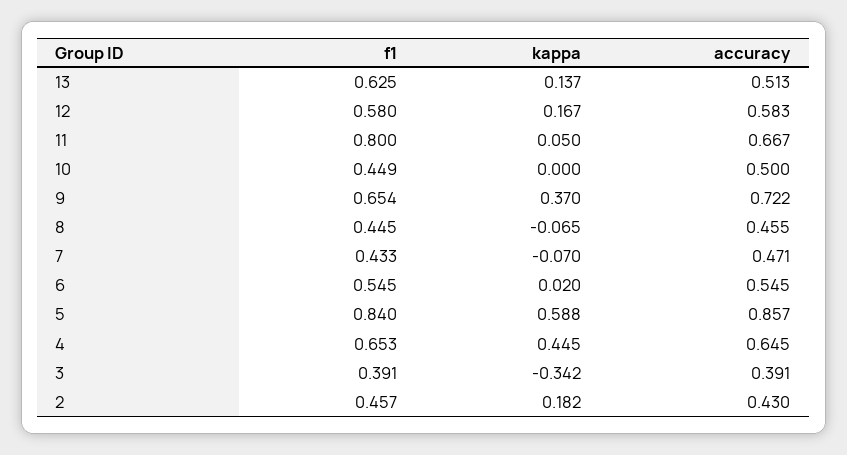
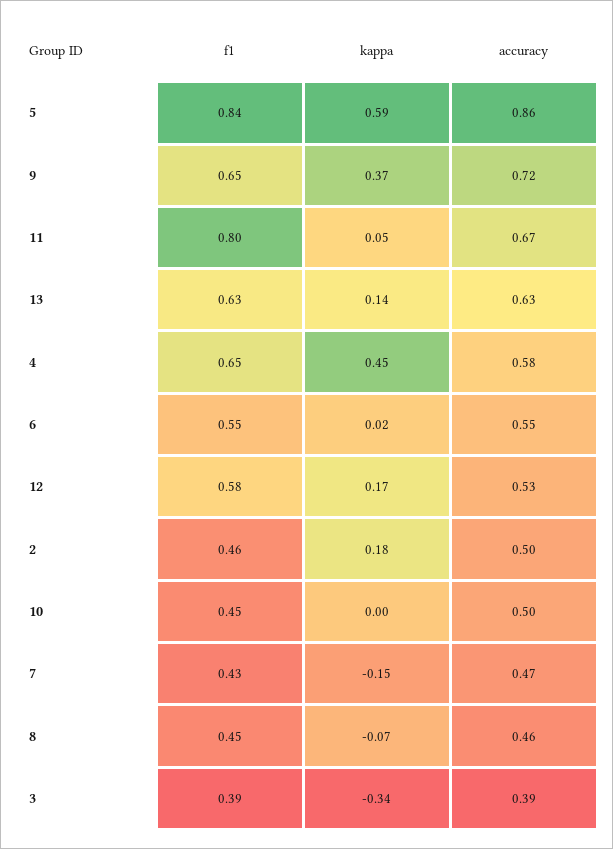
  {
    "f1": {
      "13": 0.625,
      "12": 0.58,
      "11": 0.8,
      "10": 0.449,
      "9": 0.654,
      "8": 0.445,
      "7": 0.433,
      "6": 0.545,
      "5": 0.84,
      "4": 0.653,
      "3": 0.391,
      "2": 0.457
    },
    "kappa": {
      "13": 0.137,
      "12": 0.167,
      "11": 0.05,
      "10": 0,
      "9": 0.37,
      "8": -0.065,
-     "7": -0.07,
+     "7": -0.15,
      "6": 0.02,
      "5": 0.588,
      "4": 0.445,
      "3": -0.342,
      "2": 0.182
    },
    "accuracy": {
-     "13": 0.513,
+     "13": 0.63,
-     "12": 0.583,
+     "12": 0.53,
      "11": 0.667,
      "10": 0.5,
      "9": 0.722,
      "8": 0.455,
      "7": 0.471,
      "6": 0.545,
      "5": 0.857,
-     "4": 0.645,
+     "4": 0.58,
      "3": 0.391,
-     "2": 0.43
+     "2": 0.5
    }
  }

